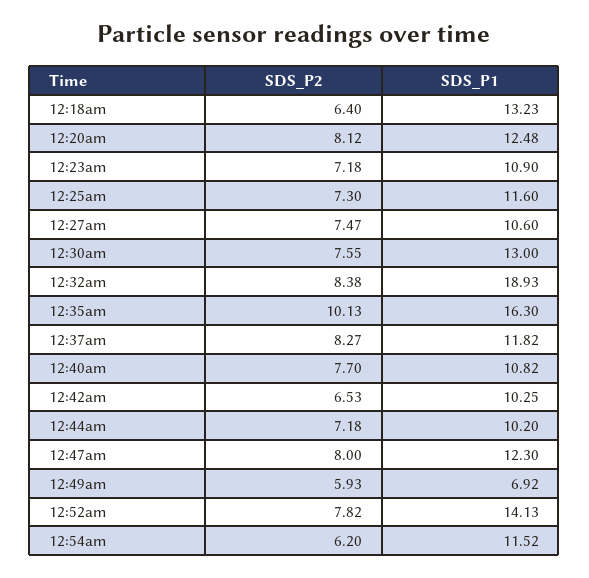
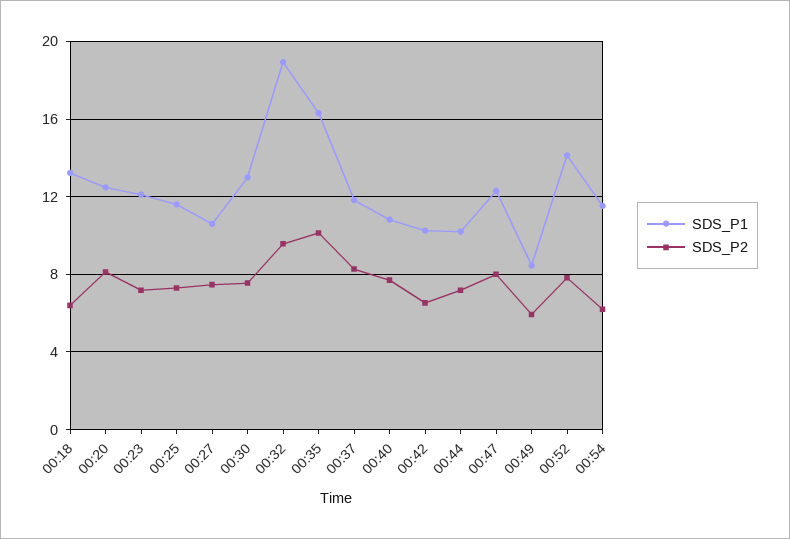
  {
    "SDS_P2": {
      "12:18am": 6.4,
      "12:20am": 8.12,
      "12:23am": 7.18,
      "12:25am": 7.3,
      "12:27am": 7.47,
      "12:30am": 7.55,
-     "12:32am": 8.38,
+     "12:32am": 9.5,
      "12:35am": 10.13,
      "12:37am": 8.27,
      "12:40am": 7.7,
      "12:42am": 6.53,
      "12:44am": 7.18,
      "12:47am": 8,
      "12:49am": 5.93,
      "12:52am": 7.82,
      "12:54am": 6.2
    },
    "SDS_P1": {
      "12:18am": 13.23,
      "12:20am": 12.48,
-     "12:23am": 10.9,
+     "12:23am": 12,
      "12:25am": 11.6,
      "12:27am": 10.6,
      "12:30am": 13,
      "12:32am": 18.93,
      "12:35am": 16.3,
      "12:37am": 11.82,
      "12:40am": 10.82,
      "12:42am": 10.25,
      "12:44am": 10.2,
      "12:47am": 12.3,
-     "12:49am": 6.92,
+     "12:49am": 8.5,
      "12:52am": 14.13,
      "12:54am": 11.52
    }
  }

